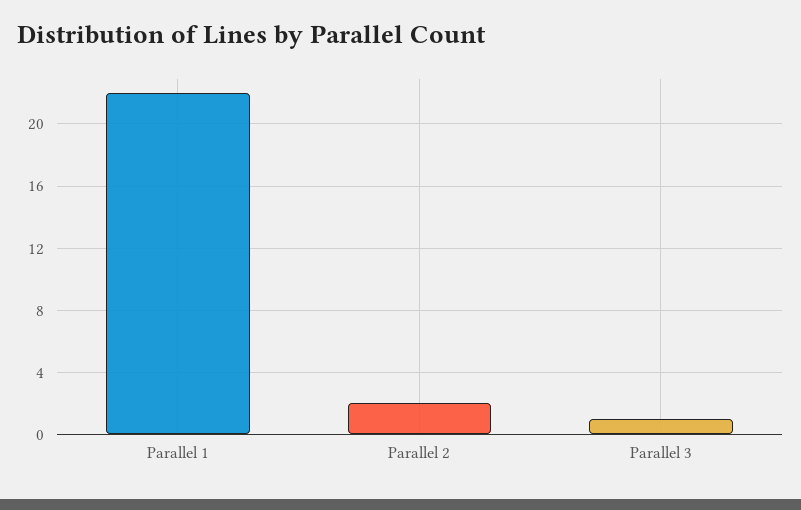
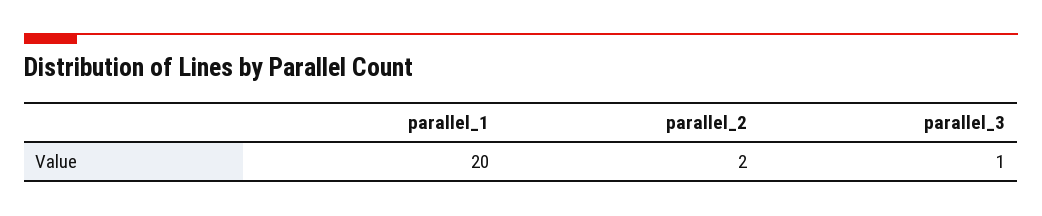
  {
-   "Parallel 1": 22,
+   "Parallel 1": 20,
    "Parallel 2": 2,
    "Parallel 3": 1
  }

